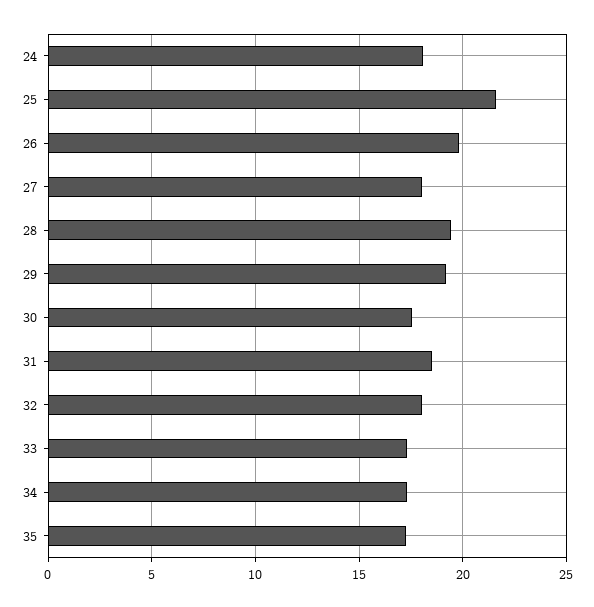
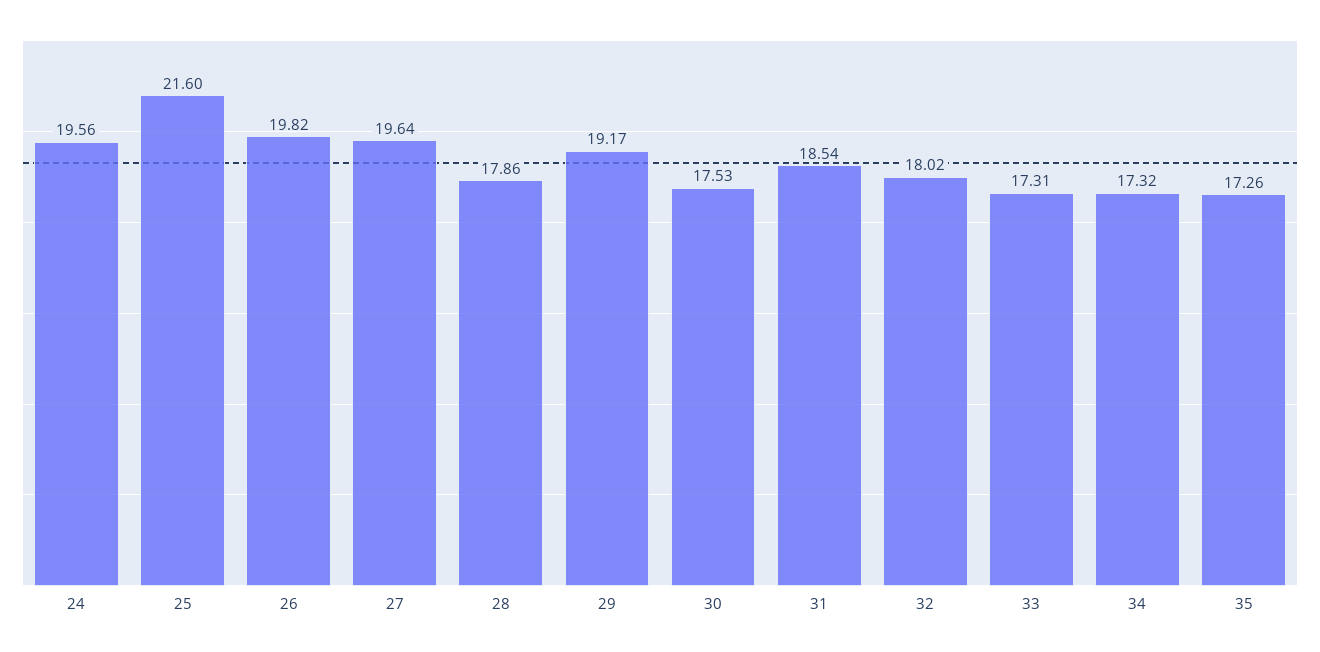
  {
-   "24": 18,
+   "24": 19.56,
    "25": 21.6,
    "26": 19.82,
-   "27": 18,
+   "27": 19.64,
-   "28": 19.5,
+   "28": 17.86,
    "29": 19.17,
    "30": 17.53,
    "31": 18.54,
    "32": 18.02,
    "33": 17.31,
    "34": 17.32,
    "35": 17.26
  }

